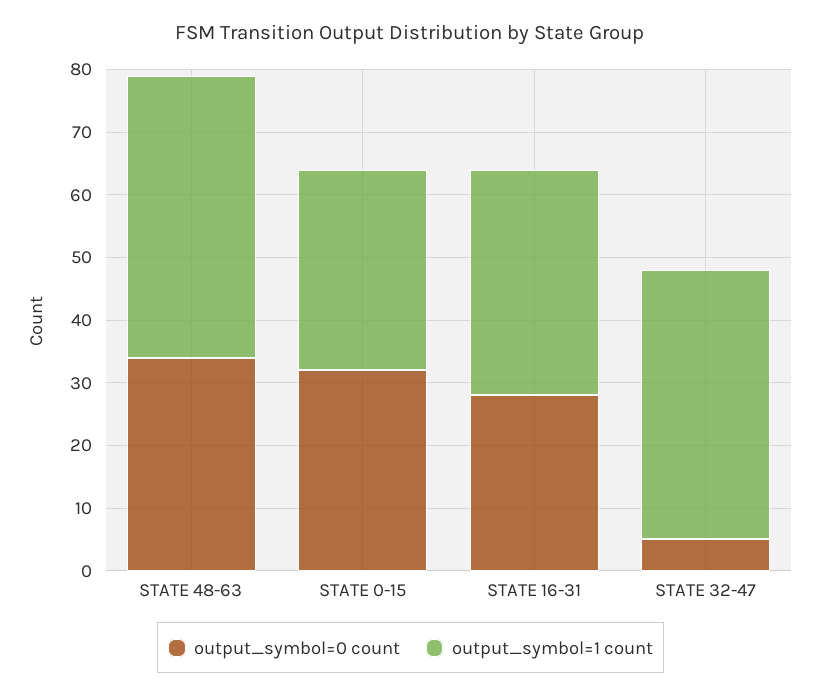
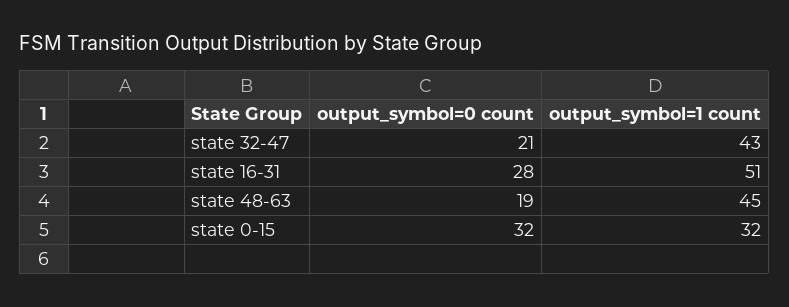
  {
    "output_symbol=0 count": {
-     "STATE 48-63": 35,
+     "STATE 48-63": 19,
      "STATE 0-15": 32,
      "STATE 16-31": 28,
-     "STATE 32-47": 5
+     "STATE 32-47": 21
    },
    "output_symbol=1 count": {
      "STATE 48-63": 45,
      "STATE 0-15": 32,
-     "STATE 16-31": 35,
+     "STATE 16-31": 51,
      "STATE 32-47": 43
    }
  }

